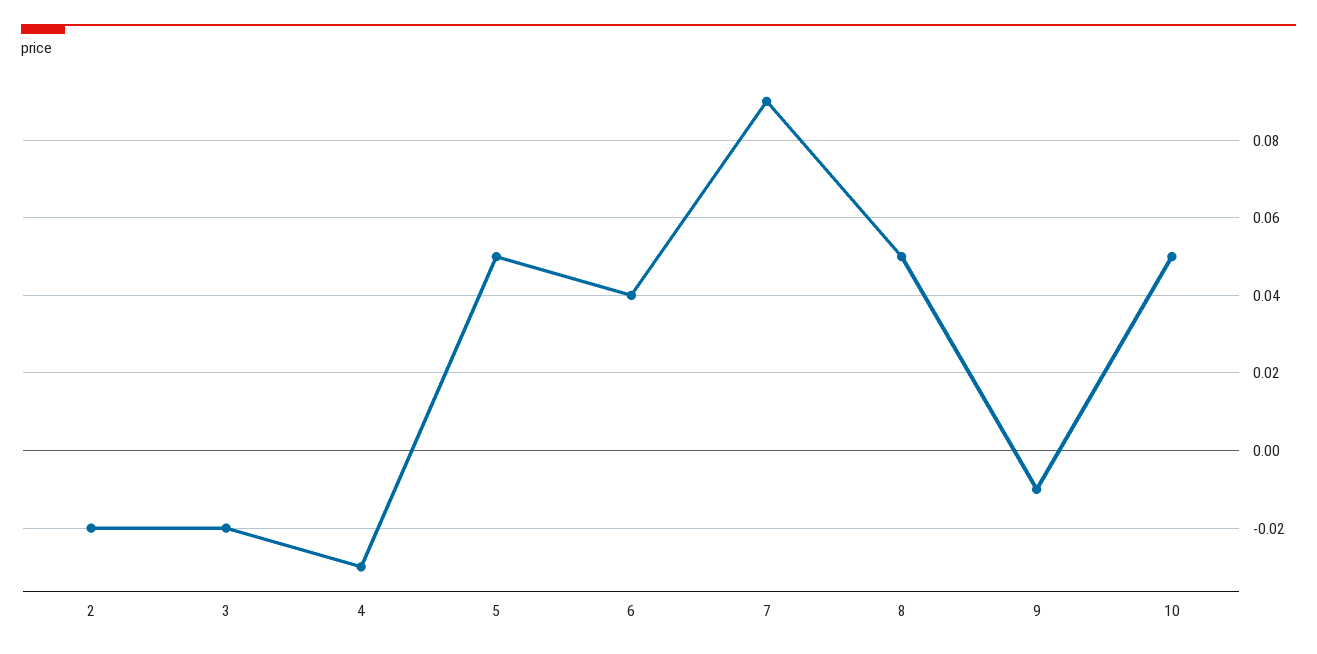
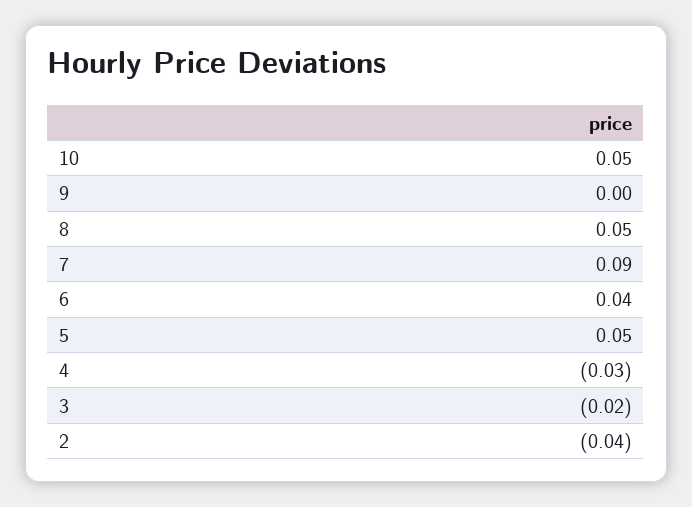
  {
-   "2": -0.02,
+   "2": -0.04,
    "3": -0.02,
    "4": -0.03,
    "5": 0.05,
    "6": 0.04,
    "7": 0.09,
    "8": 0.05,
-   "9": -0.01,
+   "9": 0,
    "10": 0.05
  }

